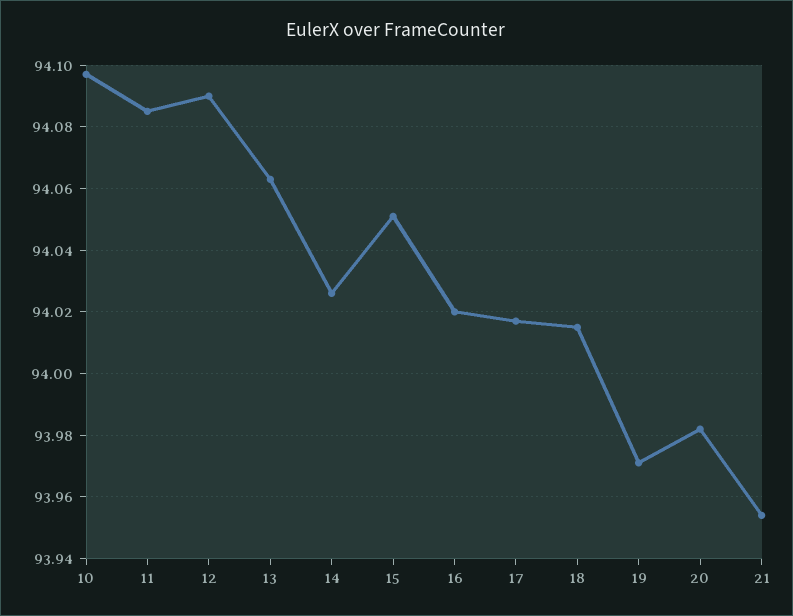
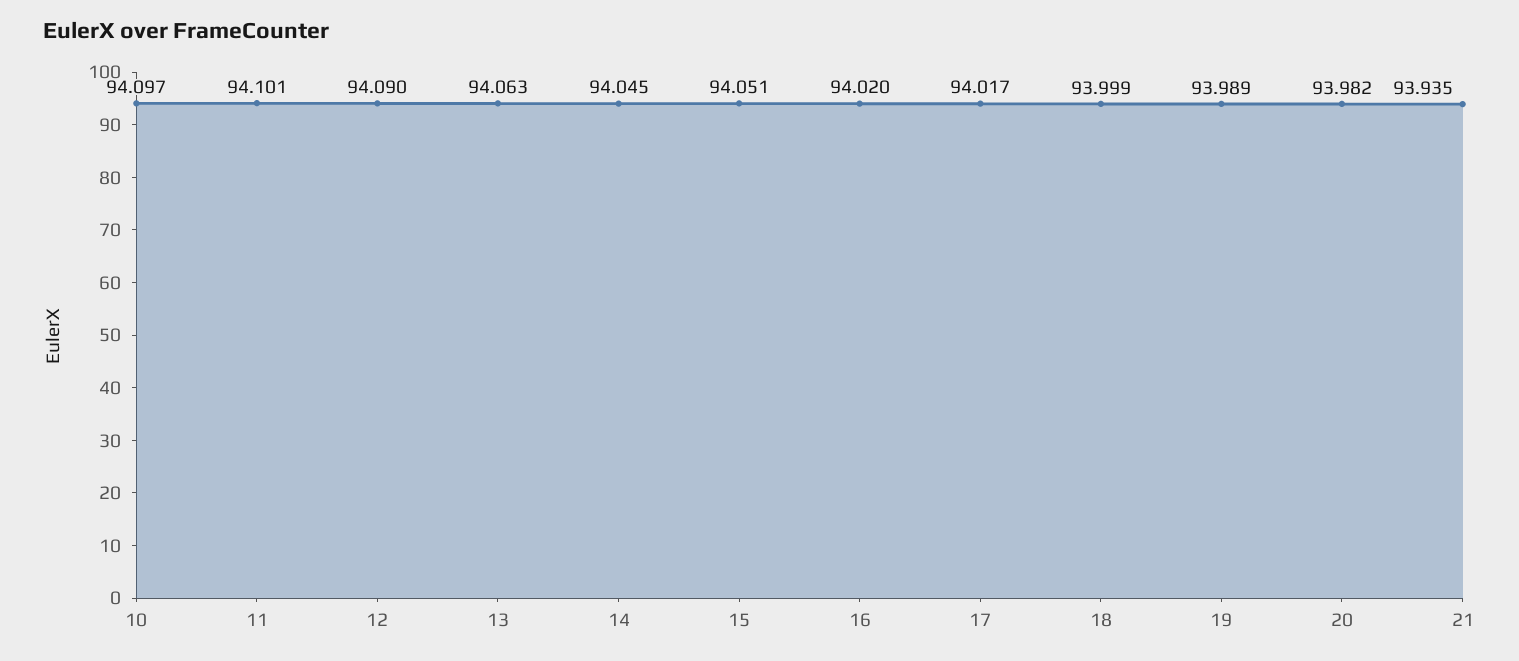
  {
    "10": 94.097,
-   "11": 94.085,
+   "11": 94.101,
    "12": 94.09,
    "13": 94.063,
-   "14": 94.025,
+   "14": 94.045,
    "15": 94.051,
    "16": 94.02,
    "17": 94.017,
-   "18": 94.015,
+   "18": 93.999,
-   "19": 93.97,
+   "19": 93.989,
    "20": 93.982,
-   "21": 93.955
+   "21": 93.935
  }

